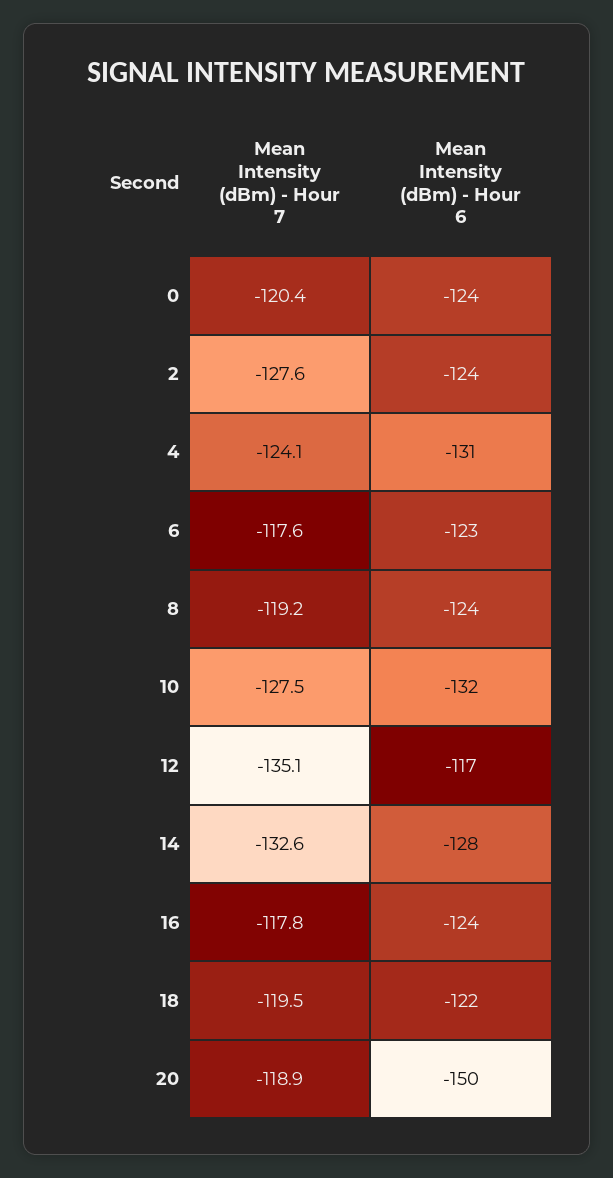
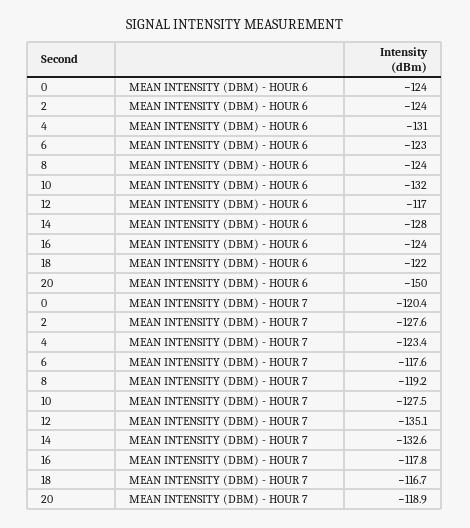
  {
    "Mean Intensity (dBm) - Hour 7": {
      "0": -120.4,
      "2": -127.6,
-     "4": -124.1,
+     "4": -123.4,
      "6": -117.6,
      "8": -119.2,
      "10": -127.5,
      "12": -135.1,
      "14": -132.6,
      "16": -117.8,
-     "18": -119.5,
+     "18": -116.7,
      "20": -118.9
    },
    "Mean Intensity (dBm) - Hour 6": {
      "0": -124,
      "2": -124,
      "4": -131,
      "6": -123,
      "8": -124,
      "10": -132,
      "12": -117,
      "14": -128,
      "16": -124,
      "18": -122,
      "20": -150
    }
  }

